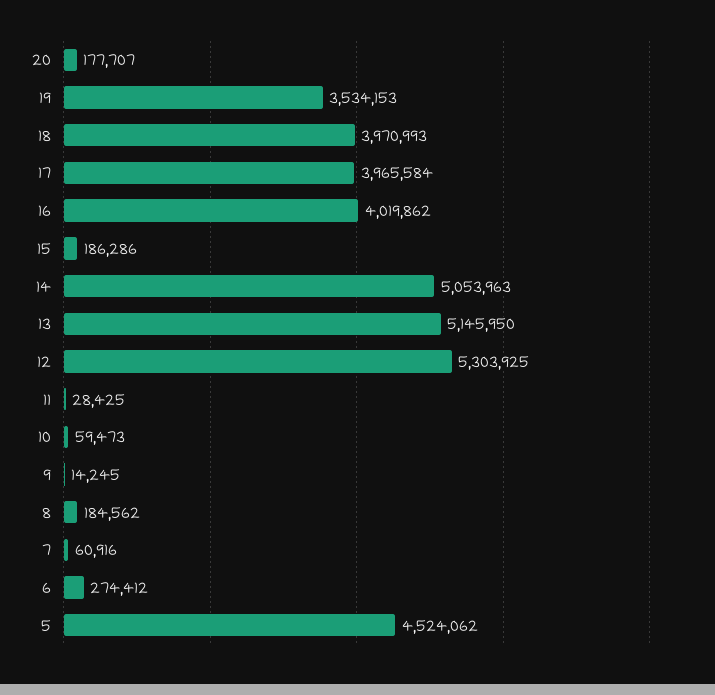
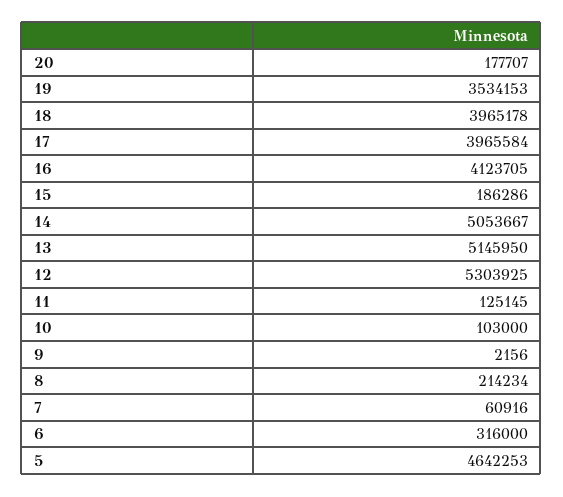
  {
    "20": 177707,
    "19": 3534153,
-   "18": 3970993,
+   "18": 3965178,
    "17": 3965584,
-   "16": 4019862,
+   "16": 4123705,
    "15": 186286,
-   "14": 5053963,
+   "14": 5053667,
    "13": 5145950,
    "12": 5303925,
-   "11": 28425,
+   "11": 125145,
-   "10": 59473,
+   "10": 103000,
-   "9": 14245,
+   "9": 2156,
-   "8": 184562,
+   "8": 214234,
    "7": 60916,
-   "6": 274412,
+   "6": 316000,
-   "5": 4524062
+   "5": 4642253
  }

